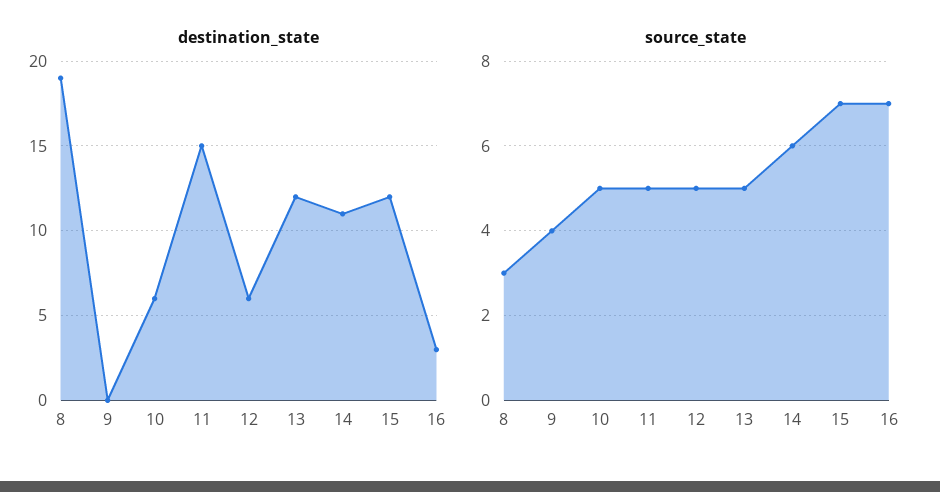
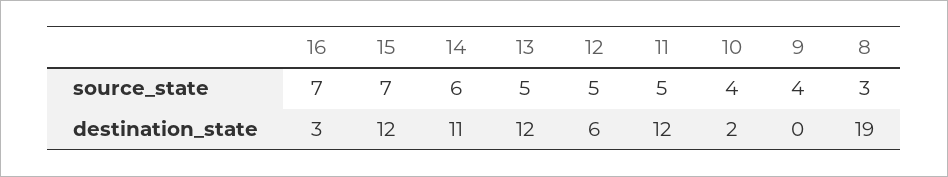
  {
    "destination_state": {
      "8": 19,
      "9": 0,
-     "10": 6,
+     "10": 2,
-     "11": 15,
+     "11": 12,
      "12": 6,
      "13": 12,
      "14": 11,
      "15": 12,
      "16": 3
    },
    "source_state": {
      "8": 3,
      "9": 4,
-     "10": 5,
+     "10": 4,
      "11": 5,
      "12": 5,
      "13": 5,
      "14": 6,
      "15": 7,
      "16": 7
    }
  }

